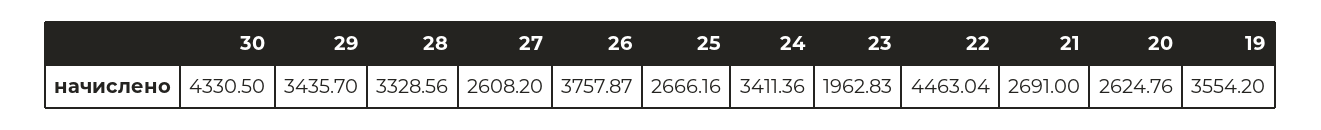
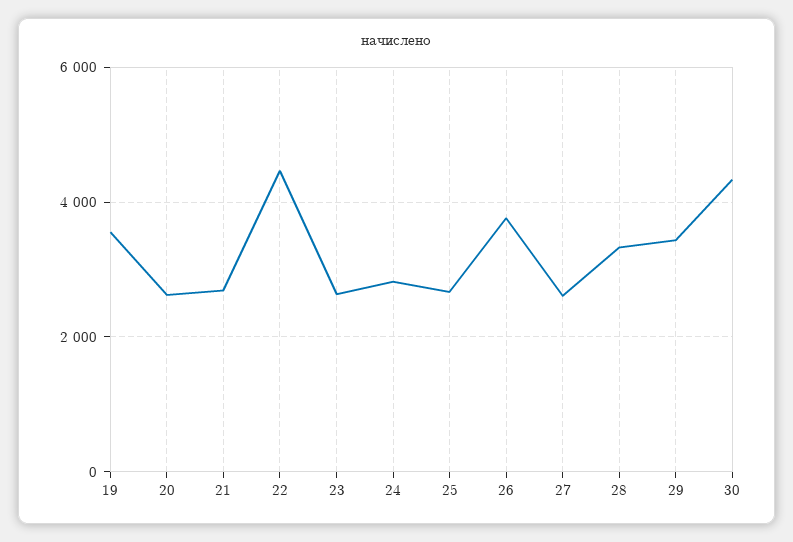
  {
    "30": 4330.5,
    "29": 3435.7,
    "28": 3328.56,
    "27": 2608.2,
    "26": 3757.87,
    "25": 2666.16,
-   "24": 3411.36,
+   "24": 2800,
-   "23": 1962.83,
+   "23": 2600,
    "22": 4463.04,
    "21": 2691,
    "20": 2624.76,
    "19": 3554.2
  }

